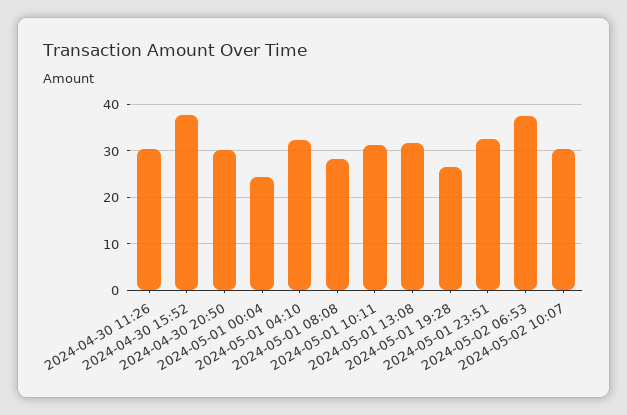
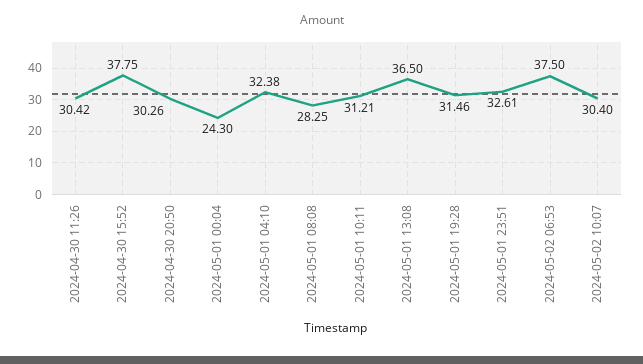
  {
    "2024-04-30 11:26": 30.42,
    "2024-04-30 15:52": 37.75,
    "2024-04-30 20:50": 30.26,
    "2024-05-01 00:04": 24.3,
    "2024-05-01 04:10": 32.38,
    "2024-05-01 08:08": 28.25,
    "2024-05-01 10:11": 31.21,
-   "2024-05-01 13:08": 32,
+   "2024-05-01 13:08": 36.5,
-   "2024-05-01 19:28": 26,
+   "2024-05-01 19:28": 31.46,
    "2024-05-01 23:51": 32.61,
    "2024-05-02 06:53": 37.5,
    "2024-05-02 10:07": 30.4
  }

